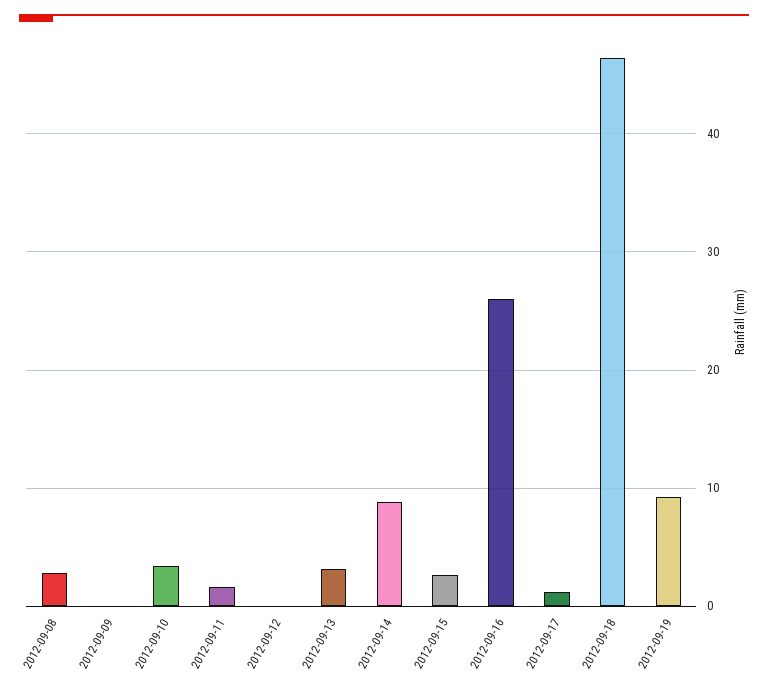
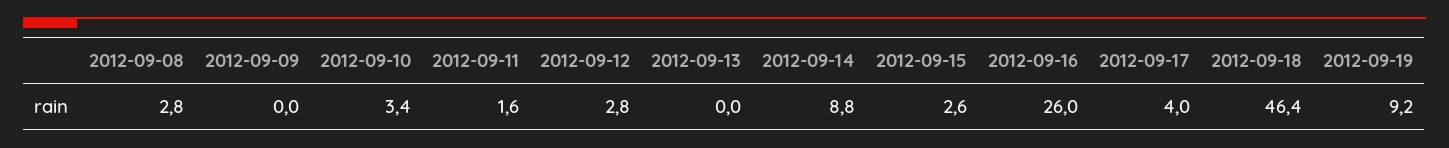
  {
    "2012-09-08": 2.8,
    "2012-09-09": 0,
    "2012-09-10": 3.4,
    "2012-09-11": 1.6,
-   "2012-09-12": 0,
+   "2012-09-12": 2.8,
-   "2012-09-13": 3,
+   "2012-09-13": 0,
    "2012-09-14": 8.8,
    "2012-09-15": 2.6,
    "2012-09-16": 26,
-   "2012-09-17": 1,
+   "2012-09-17": 4,
    "2012-09-18": 46.4,
    "2012-09-19": 9.2
  }

